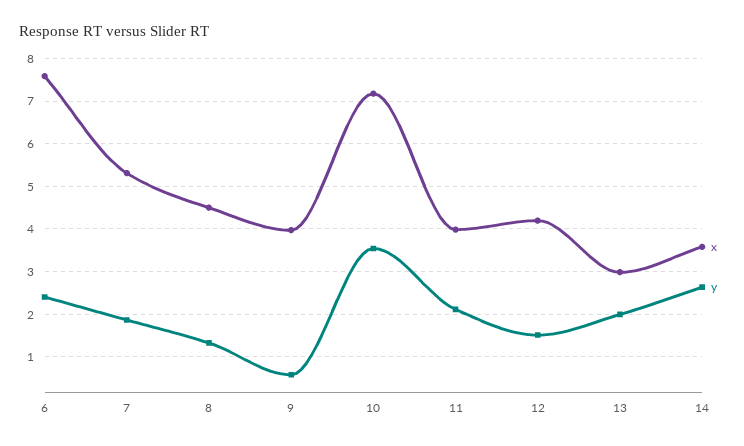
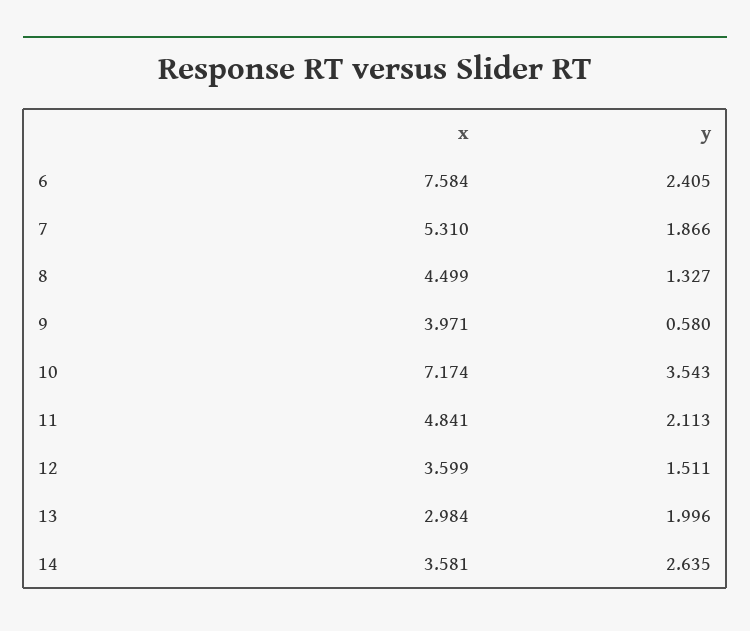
  {
    "x": {
      "6": 7.584,
      "7": 5.31,
      "8": 4.499,
      "9": 3.971,
      "10": 7.174,
-     "11": 4,
+     "11": 4.841,
-     "12": 4.2,
+     "12": 3.599,
      "13": 2.984,
      "14": 3.581
    },
    "y": {
      "6": 2.405,
      "7": 1.866,
      "8": 1.327,
      "9": 0.58,
      "10": 3.543,
      "11": 2.113,
      "12": 1.511,
      "13": 1.996,
      "14": 2.635
    }
  }

